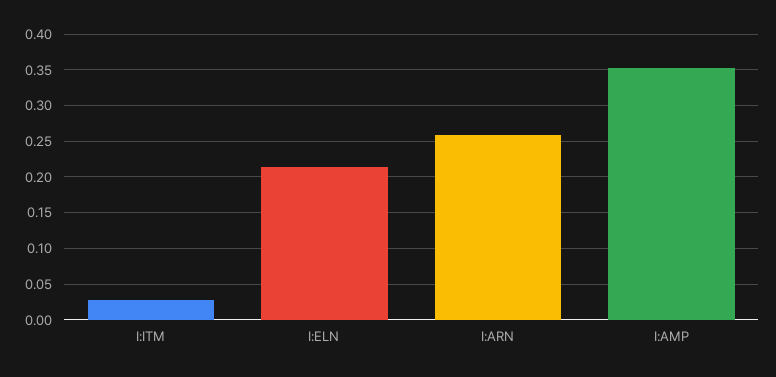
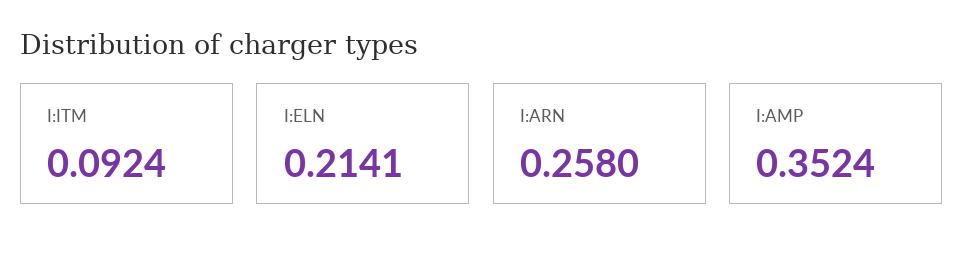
  {
-   "I:ITM": 0.03,
+   "I:ITM": 0.0924,
    "I:ELN": 0.2141,
    "I:ARN": 0.258,
    "I:AMP": 0.3524
  }

